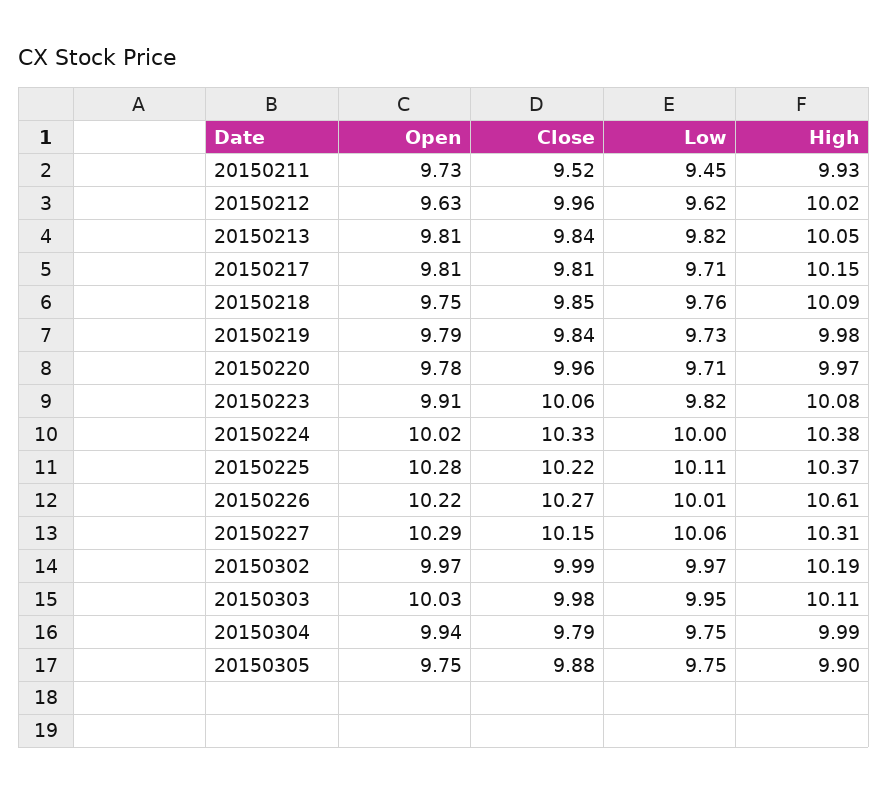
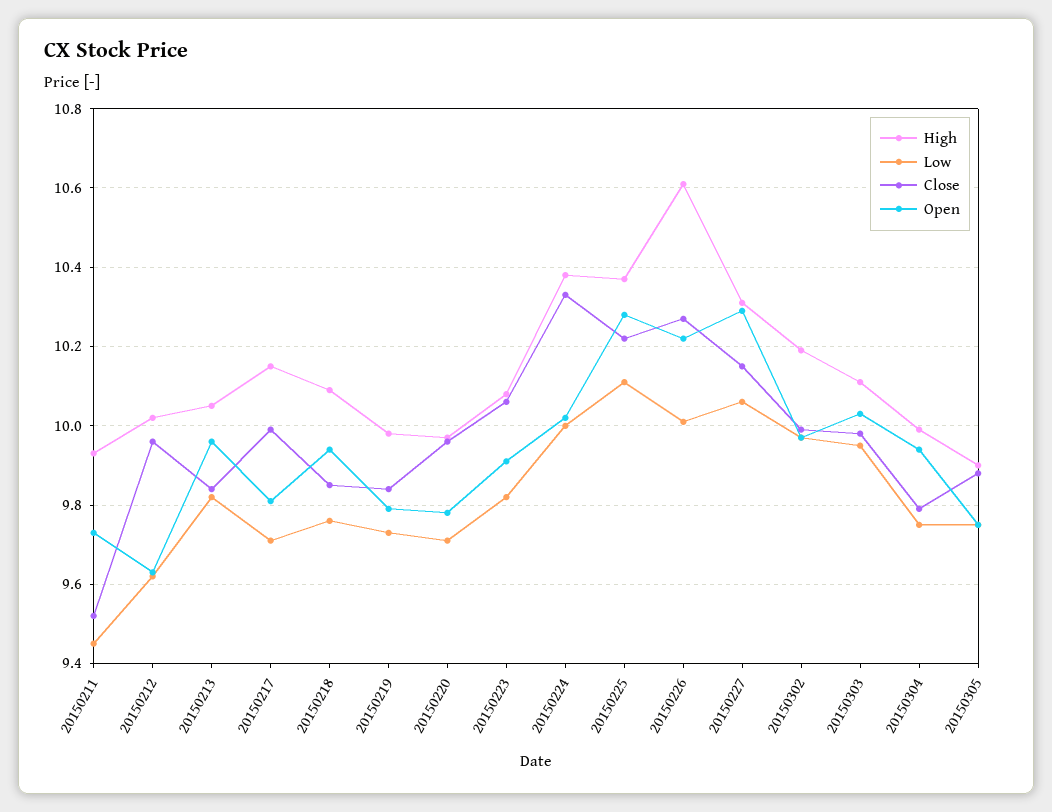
  {
    "Open": {
      "20150211": 9.73,
      "20150212": 9.63,
-     "20150213": 9.81,
+     "20150213": 9.95,
      "20150217": 9.81,
-     "20150218": 9.75,
+     "20150218": 9.95,
      "20150219": 9.79,
      "20150220": 9.78,
      "20150223": 9.91,
      "20150224": 10.02,
      "20150225": 10.28,
      "20150226": 10.22,
      "20150227": 10.29,
      "20150302": 9.97,
      "20150303": 10.03,
      "20150304": 9.94,
      "20150305": 9.75
    },
    "Close": {
      "20150211": 9.52,
      "20150212": 9.96,
      "20150213": 9.84,
-     "20150217": 9.81,
+     "20150217": 10,
      "20150218": 9.85,
      "20150219": 9.84,
      "20150220": 9.96,
      "20150223": 10.06,
      "20150224": 10.33,
      "20150225": 10.22,
      "20150226": 10.27,
      "20150227": 10.15,
      "20150302": 9.99,
      "20150303": 9.98,
      "20150304": 9.79,
      "20150305": 9.88
    },
    "Low": {
      "20150211": 9.45,
      "20150212": 9.62,
      "20150213": 9.82,
      "20150217": 9.71,
      "20150218": 9.76,
      "20150219": 9.73,
      "20150220": 9.71,
      "20150223": 9.82,
      "20150224": 10,
      "20150225": 10.11,
      "20150226": 10.01,
      "20150227": 10.06,
      "20150302": 9.97,
      "20150303": 9.95,
      "20150304": 9.75,
      "20150305": 9.75
    },
    "High": {
      "20150211": 9.93,
      "20150212": 10.02,
      "20150213": 10.05,
      "20150217": 10.15,
      "20150218": 10.09,
      "20150219": 9.98,
      "20150220": 9.97,
      "20150223": 10.08,
      "20150224": 10.38,
      "20150225": 10.37,
      "20150226": 10.61,
      "20150227": 10.31,
      "20150302": 10.19,
      "20150303": 10.11,
      "20150304": 9.99,
      "20150305": 9.9
    }
  }

